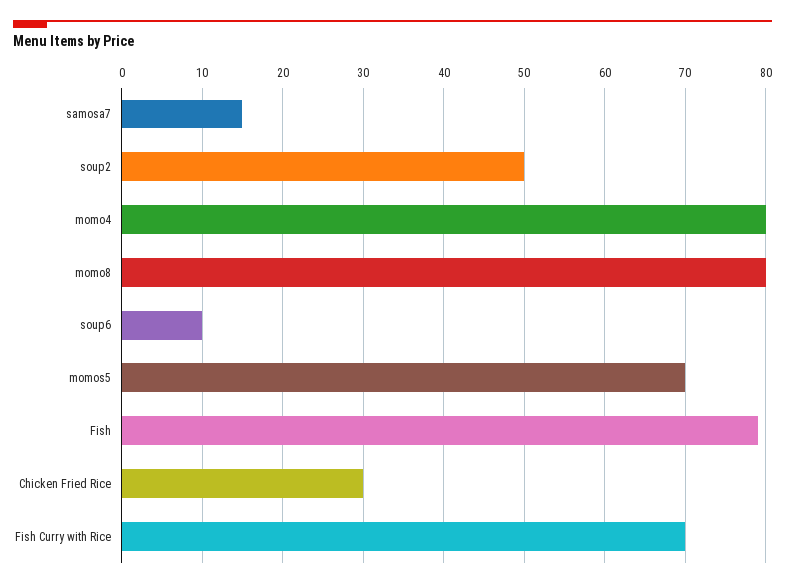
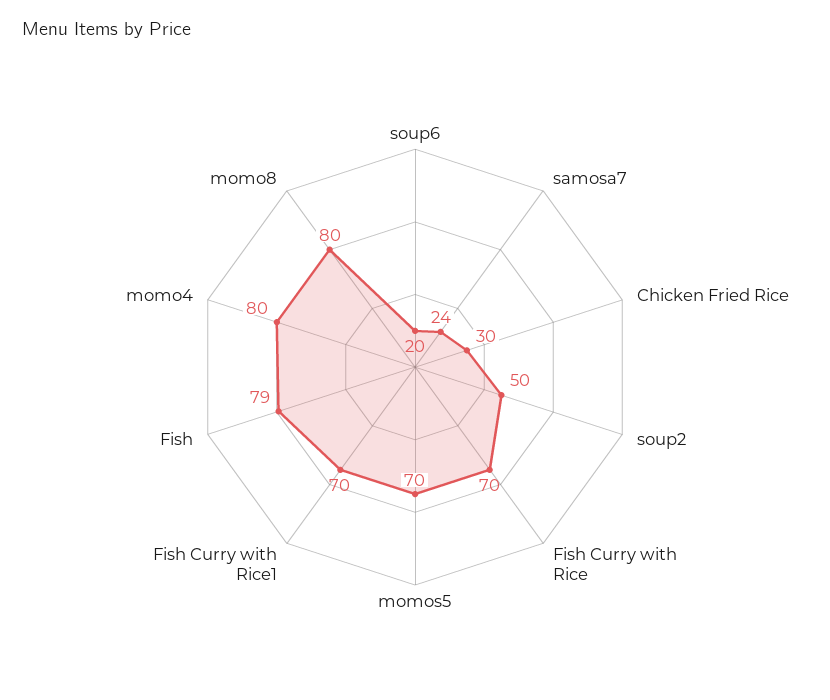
  {
-   "samosa7": 15,
+   "samosa7": 24,
    "soup2": 50,
    "momo4": 80,
    "momo8": 80,
-   "soup6": 10,
+   "soup6": 20,
    "momos5": 70,
    "Fish": 79,
    "Chicken Fried Rice": 30,
-   "Fish Curry with Rice": 70
+   "Fish Curry with Rice": 70,
+   "Fish Curry with Rice1": 70
  }

